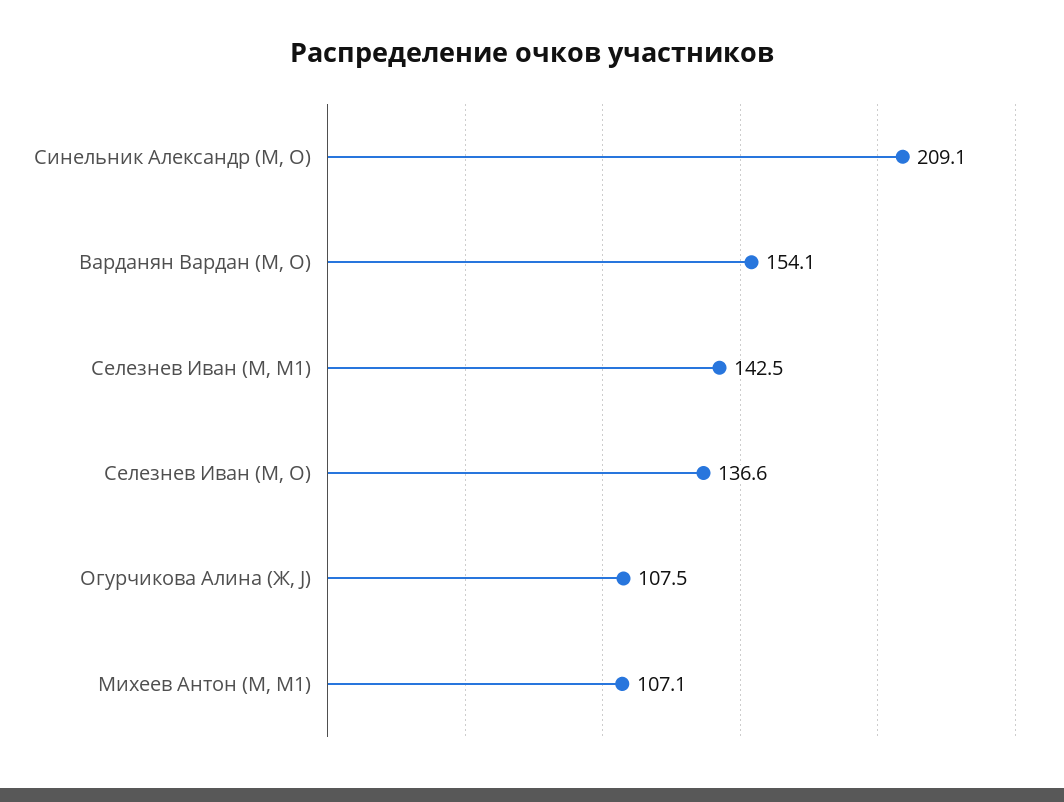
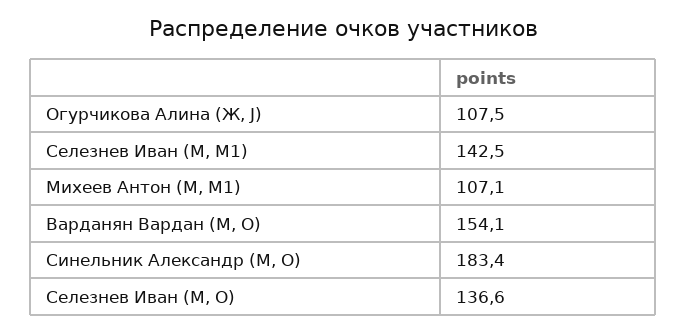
  {
-   "Синельник Александр (М, O)": 209.1,
+   "Синельник Александр (М, O)": 183.4,
    "Варданян Вардан (М, O)": 154.1,
    "Селезнев Иван (М, M1)": 142.5,
    "Селезнев Иван (М, O)": 136.6,
    "Огурчикова Алина (Ж, J)": 107.5,
    "Михеев Антон (М, M1)": 107.1
  }

